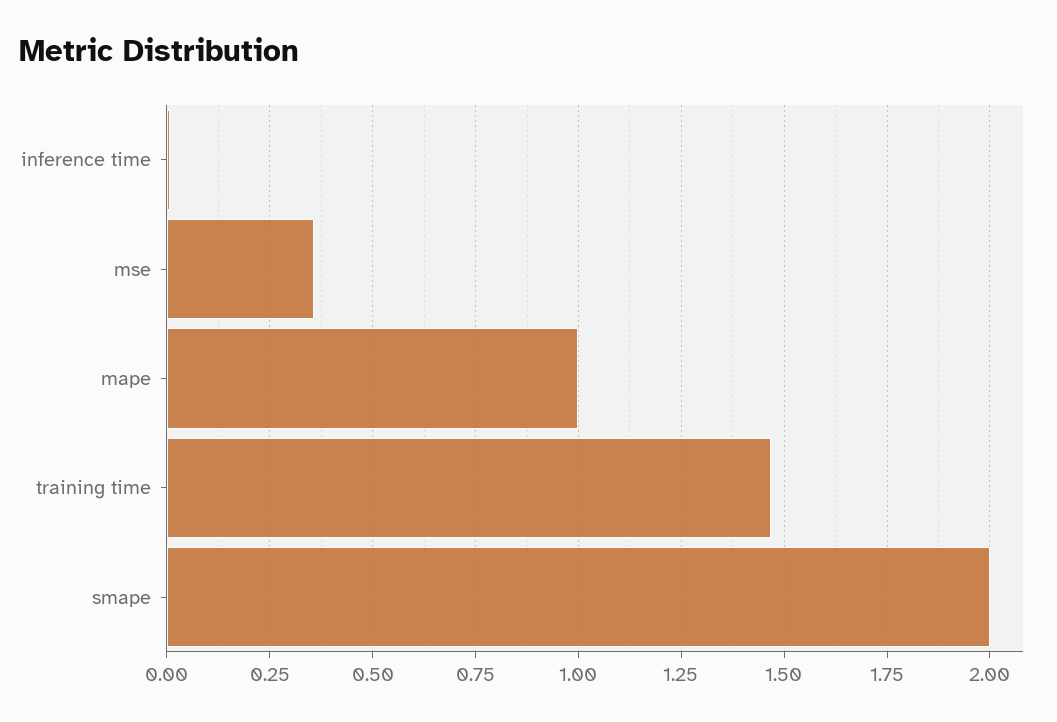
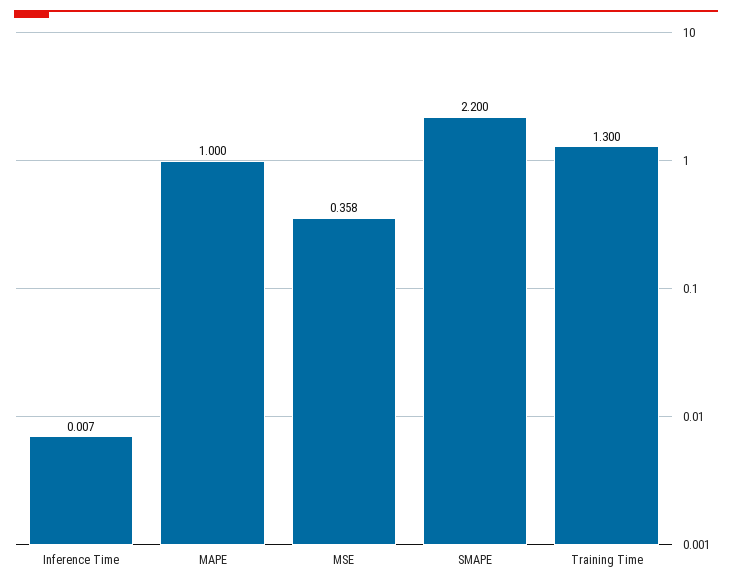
  {
    "inference time": 0.007,
    "mse": 0.358,
    "mape": 1,
-   "training time": 1.475,
+   "training time": 1.3,
-   "smape": 2
+   "smape": 2.2
  }

